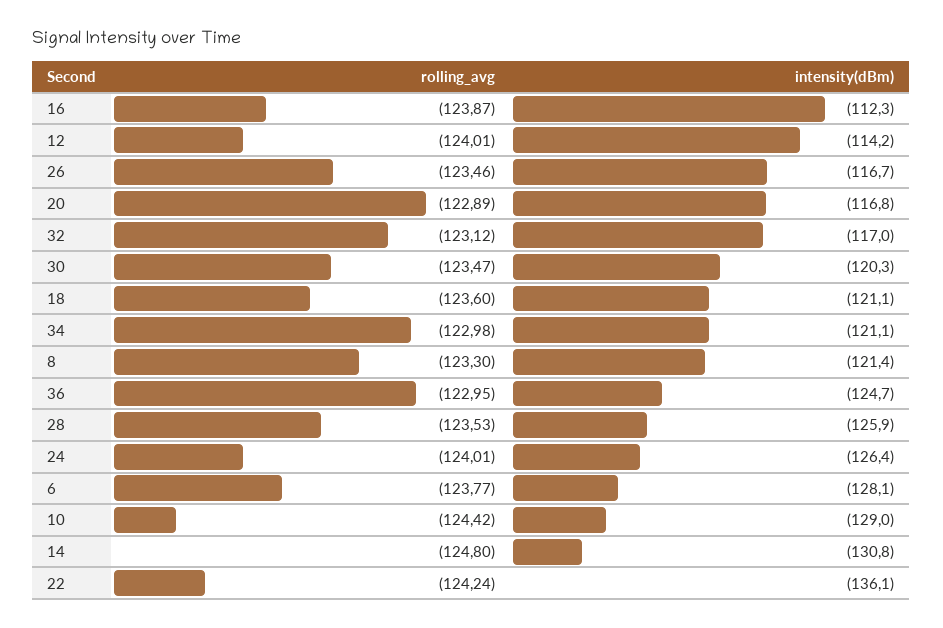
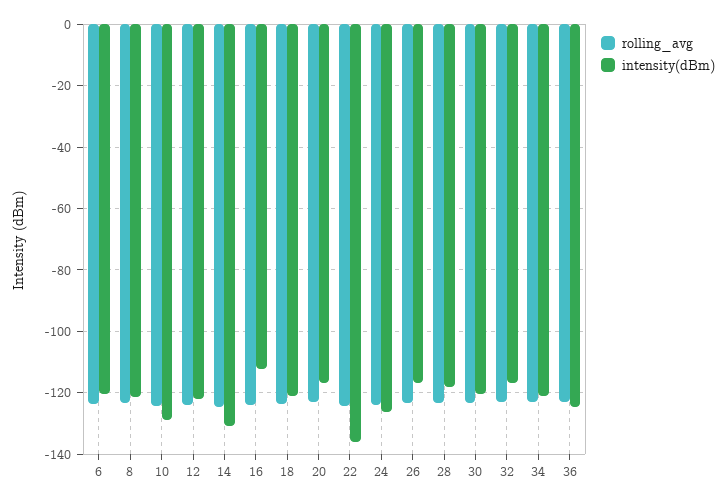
  {
    "rolling_avg": {
      "16": -123.87,
      "12": -124.01,
      "26": -123.46,
      "20": -122.89,
      "32": -123.12,
      "30": -123.47,
      "18": -123.6,
      "34": -122.98,
      "8": -123.3,
      "36": -122.95,
      "28": -123.53,
      "24": -124.01,
      "6": -123.77,
      "10": -124.42,
      "14": -124.8,
      "22": -124.24
    },
    "intensity(dBm)": {
      "16": -112.3,
-     "12": -114.2,
+     "12": -122,
      "26": -116.7,
      "20": -116.8,
      "32": -117,
      "30": -120.3,
      "18": -121.1,
      "34": -121.1,
      "8": -121.4,
      "36": -124.7,
-     "28": -125.9,
+     "28": -118,
      "24": -126.4,
-     "6": -128.1,
+     "6": -120,
      "10": -129,
      "14": -130.8,
      "22": -136.1
    }
  }

